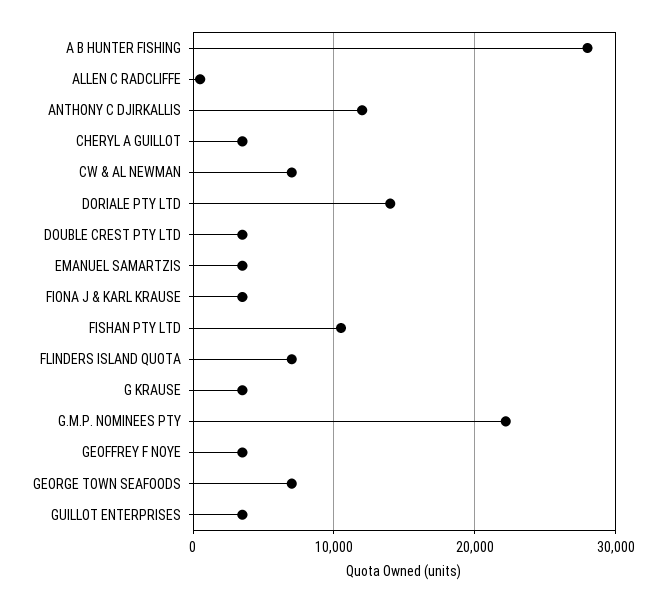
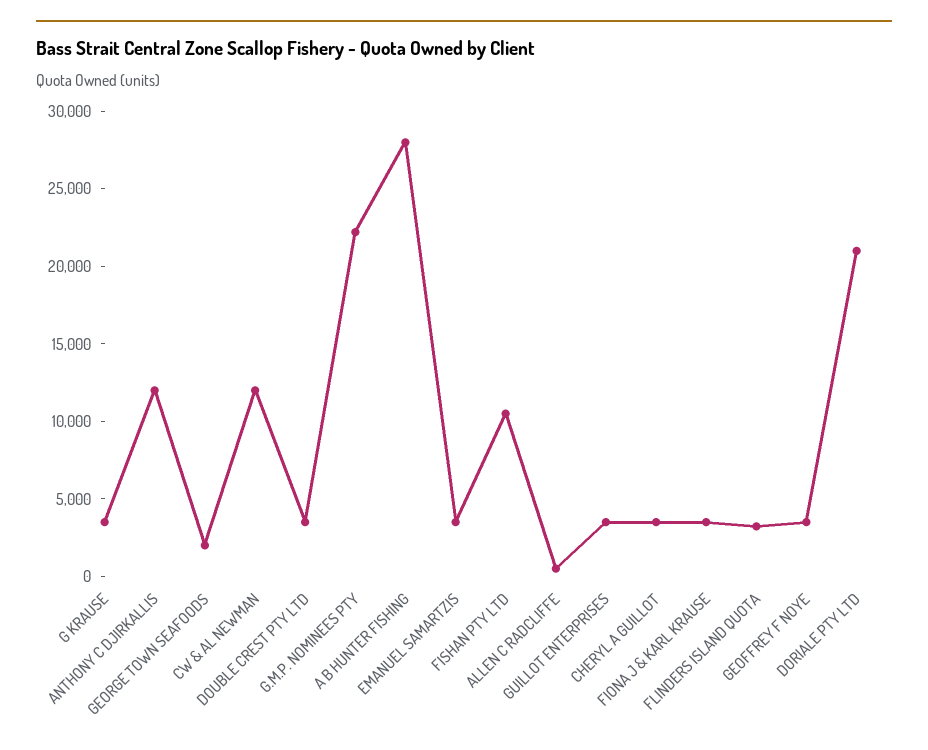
  {
    "A B HUNTER FISHING": 28000,
    "ALLEN C RADCLIFFE": 1000,
    "ANTHONY C DJIRKALLIS": 12000,
    "CHERYL A GUILLOT": 4000,
-   "CW & AL NEWMAN": 7000,
+   "CW & AL NEWMAN": 12000,
-   "DORIALE PTY LTD": 14000,
+   "DORIALE PTY LTD": 21000,
    "DOUBLE CREST PTY LTD": 4000,
    "EMANUEL SAMARTZIS": 4000,
    "FIONA J & KARL KRAUSE": 4000,
    "FISHAN PTY LTD": 11000,
-   "FLINDERS ISLAND QUOTA": 7000,
+   "FLINDERS ISLAND QUOTA": 3000,
    "G KRAUSE": 4000,
    "G.M.P. NOMINEES PTY": 22000,
    "GEOFFREY F NOYE": 4000,
-   "GEORGE TOWN SEAFOODS": 7000,
+   "GEORGE TOWN SEAFOODS": 2000,
    "GUILLOT ENTERPRISES": 4000
  }

